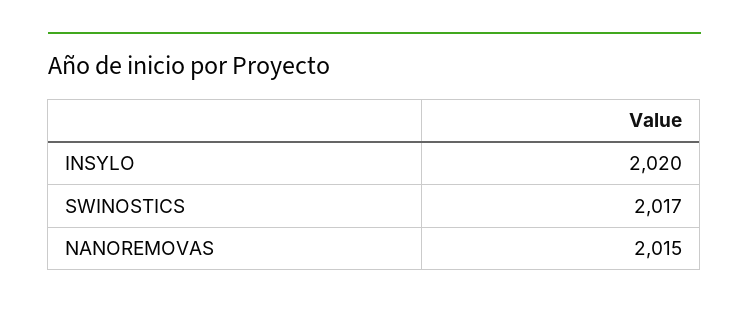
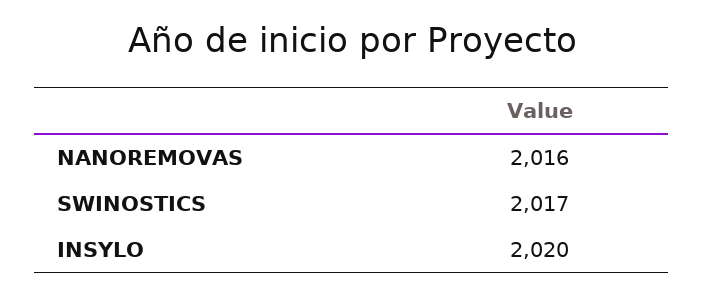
  {
    "INSYLO": 2020,
    "SWINOSTICS": 2017,
-   "NANOREMOVAS": 2015
+   "NANOREMOVAS": 2016
  }

